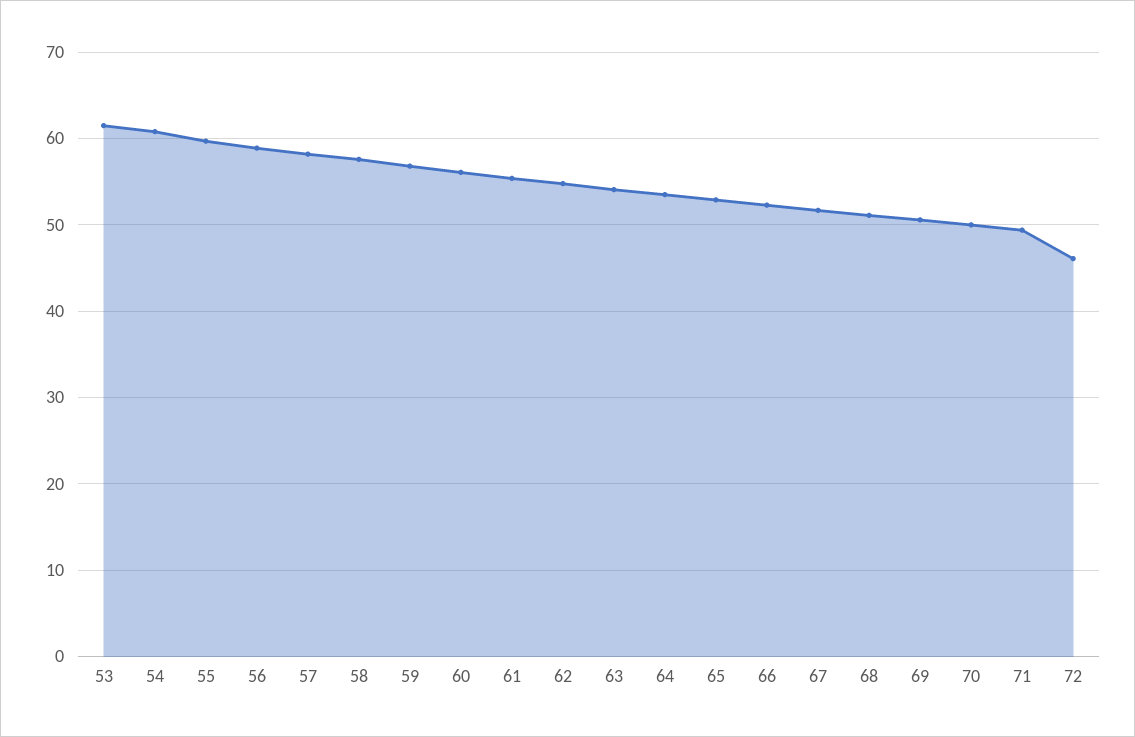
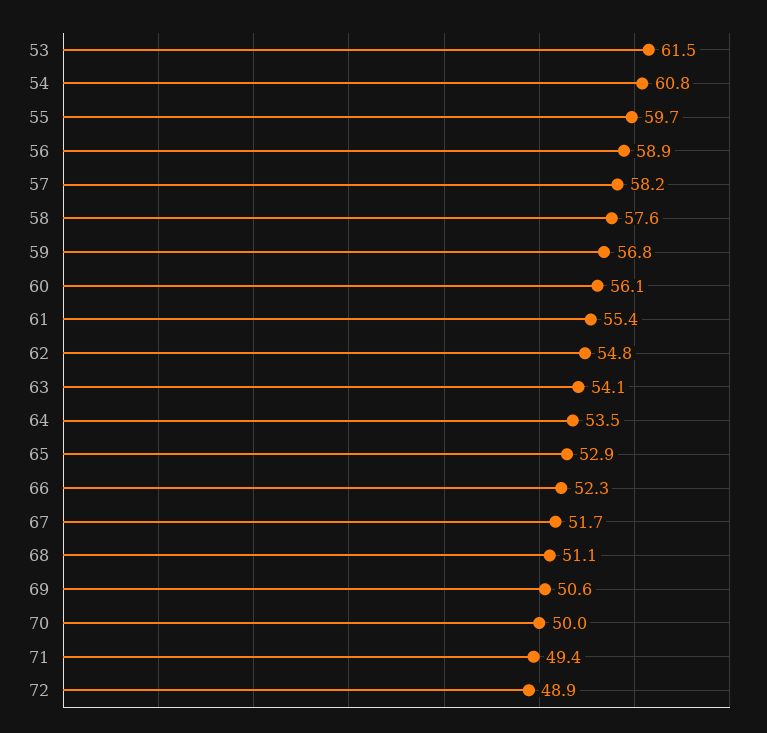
  {
    "53": 61.5,
    "54": 60.8,
    "55": 59.7,
    "56": 58.9,
    "57": 58.2,
    "58": 57.6,
    "59": 56.8,
    "60": 56.1,
    "61": 55.4,
    "62": 54.8,
    "63": 54.1,
    "64": 53.5,
    "65": 52.9,
    "66": 52.3,
    "67": 51.7,
    "68": 51.1,
    "69": 50.6,
    "70": 50,
    "71": 49.4,
-   "72": 46
+   "72": 48.9
  }

